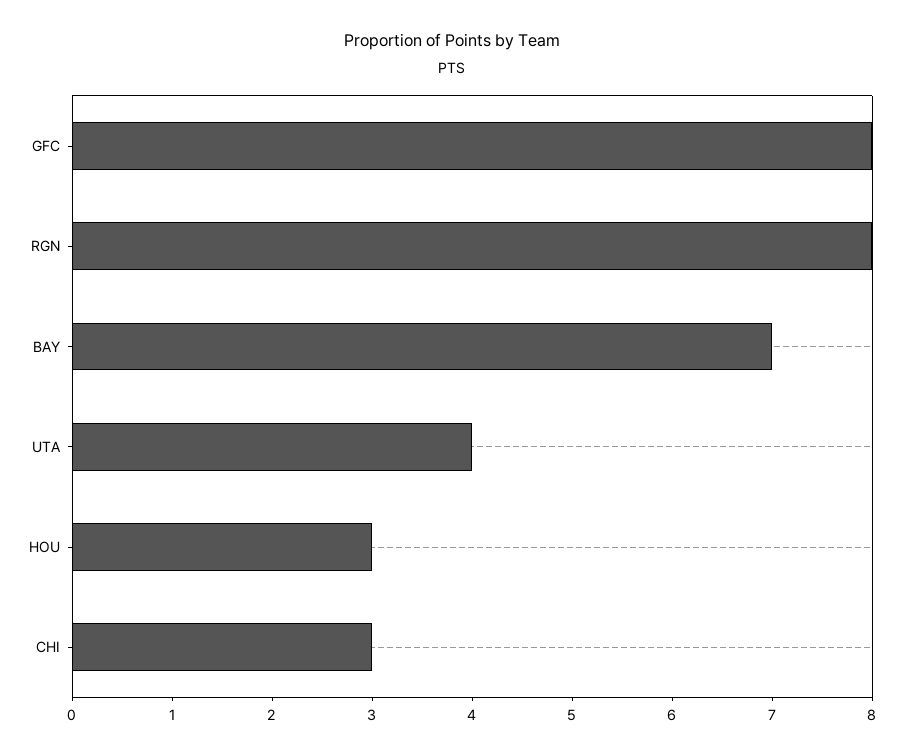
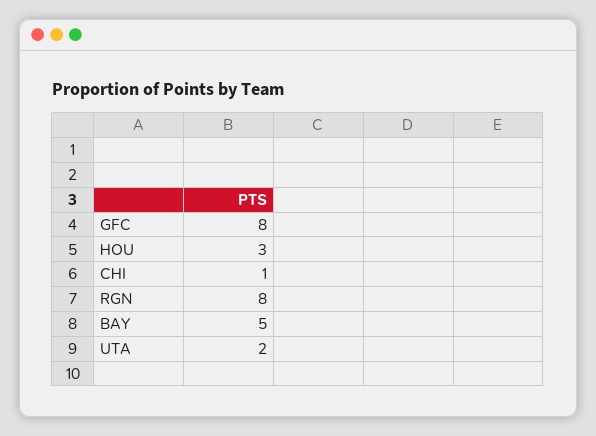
  {
    "GFC": 8,
    "RGN": 8,
-   "BAY": 7,
+   "BAY": 5,
-   "UTA": 4,
+   "UTA": 2,
    "HOU": 3,
-   "CHI": 3
+   "CHI": 1
  }

